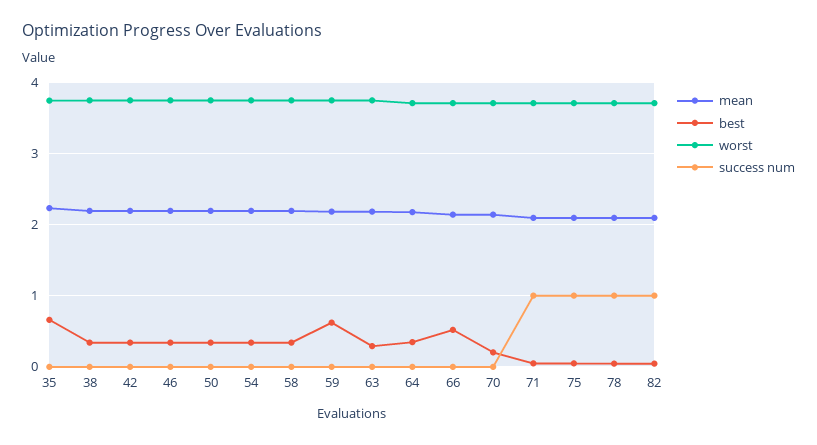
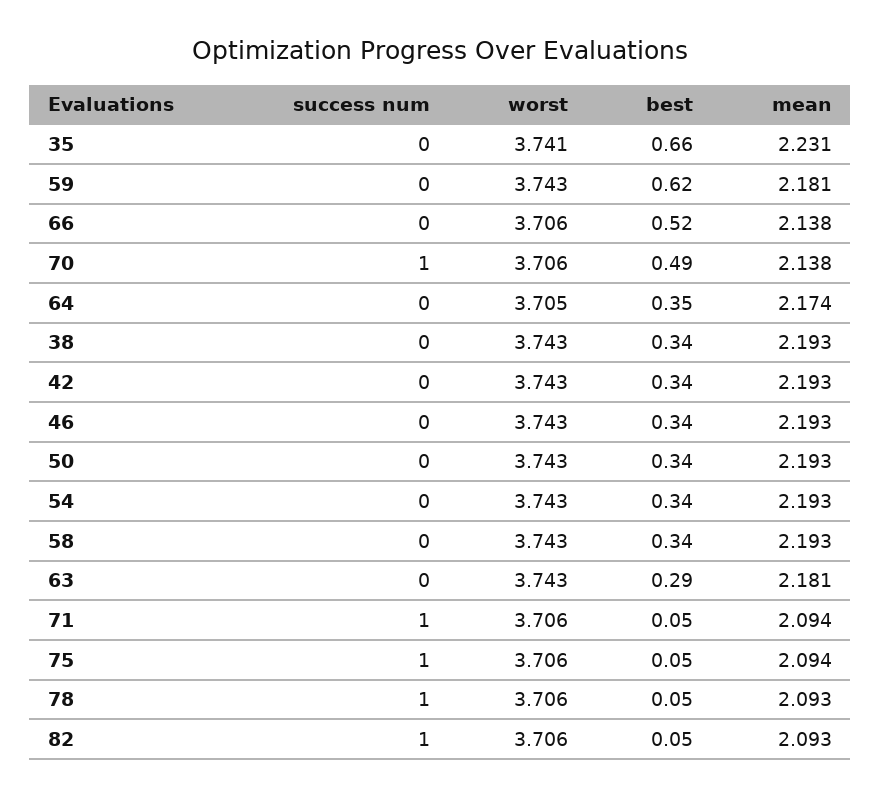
  {
    "mean": {
      "35": 2.231,
      "38": 2.193,
      "42": 2.193,
      "46": 2.193,
      "50": 2.193,
      "54": 2.193,
      "58": 2.193,
      "59": 2.181,
      "63": 2.181,
      "64": 2.174,
      "66": 2.138,
      "70": 2.138,
      "71": 2.094,
      "75": 2.094,
      "78": 2.093,
      "82": 2.093
    },
    "best": {
      "35": 0.66,
      "38": 0.34,
      "42": 0.34,
      "46": 0.34,
      "50": 0.34,
      "54": 0.34,
      "58": 0.34,
      "59": 0.62,
      "63": 0.29,
      "64": 0.35,
      "66": 0.52,
-     "70": 0.2,
+     "70": 0.49,
      "71": 0.05,
      "75": 0.05,
      "78": 0.05,
      "82": 0.05
    },
    "worst": {
      "35": 3.741,
      "38": 3.743,
      "42": 3.743,
      "46": 3.743,
      "50": 3.743,
      "54": 3.743,
      "58": 3.743,
      "59": 3.743,
      "63": 3.743,
      "64": 3.705,
      "66": 3.706,
      "70": 3.706,
      "71": 3.706,
      "75": 3.706,
      "78": 3.706,
      "82": 3.706
    },
    "success num": {
      "35": 0,
      "38": 0,
      "42": 0,
      "46": 0,
      "50": 0,
      "54": 0,
      "58": 0,
      "59": 0,
      "63": 0,
      "64": 0,
      "66": 0,
-     "70": 0,
+     "70": 1,
      "71": 1,
      "75": 1,
      "78": 1,
      "82": 1
    }
  }

